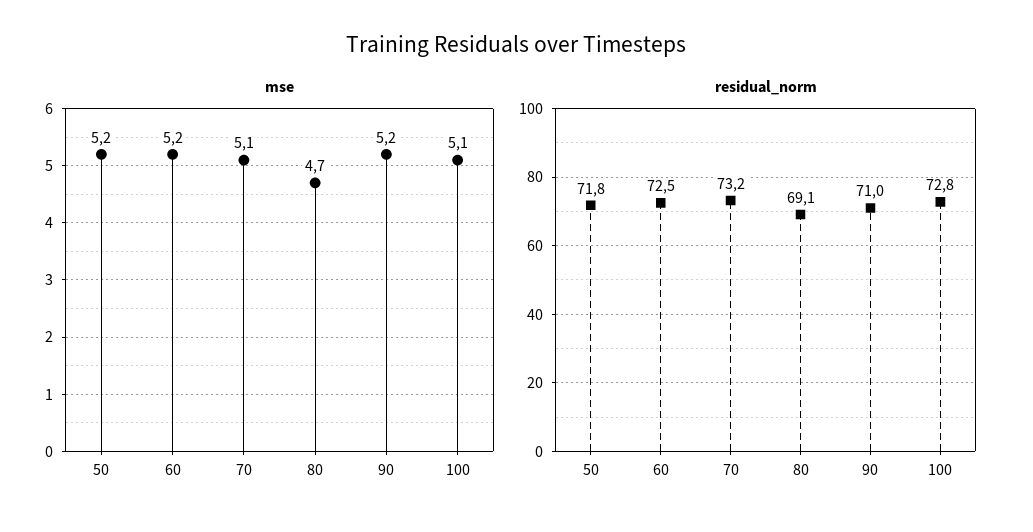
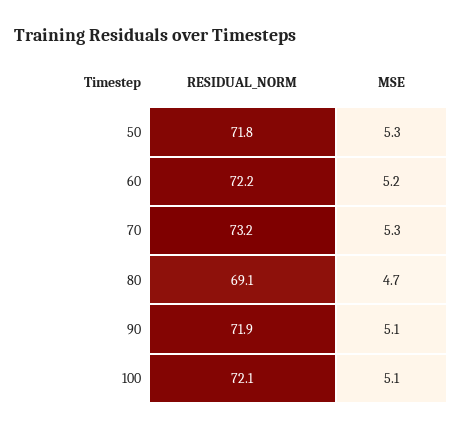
  {
    "mse": {
-     "50": 5.2,
+     "50": 5.3,
      "60": 5.2,
-     "70": 5.1,
+     "70": 5.3,
      "80": 4.7,
-     "90": 5.2,
+     "90": 5.1,
      "100": 5.1
    },
    "residual_norm": {
      "50": 71.8,
-     "60": 72.5,
+     "60": 72.2,
      "70": 73.2,
      "80": 69.1,
-     "90": 71,
+     "90": 71.9,
-     "100": 72.8
+     "100": 72.1
    }
  }

